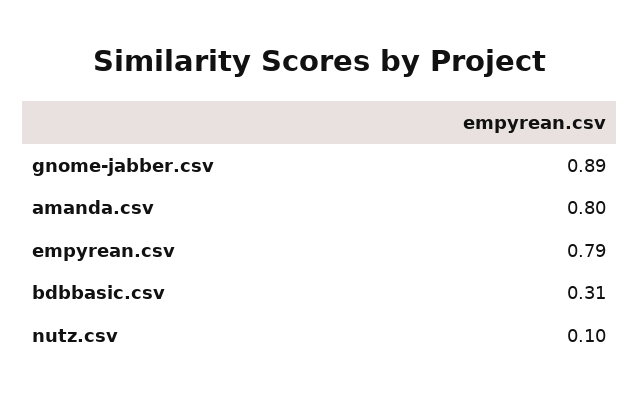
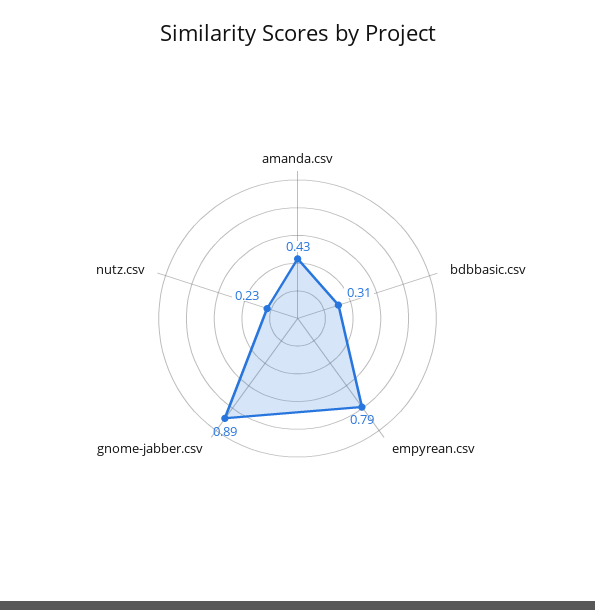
  {
    "gnome-jabber.csv": 0.89,
-   "amanda.csv": 0.8,
+   "amanda.csv": 0.43,
    "empyrean.csv": 0.79,
    "bdbbasic.csv": 0.31,
-   "nutz.csv": 0.1
+   "nutz.csv": 0.23
  }

